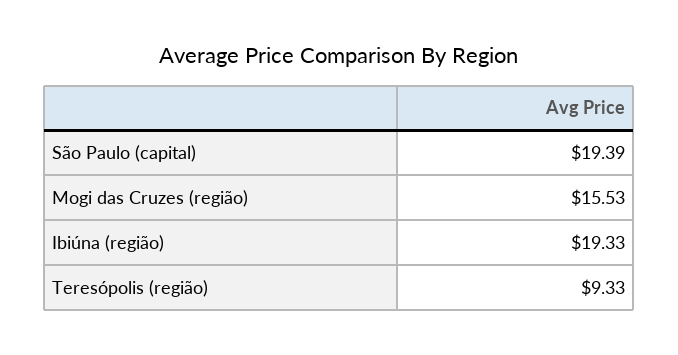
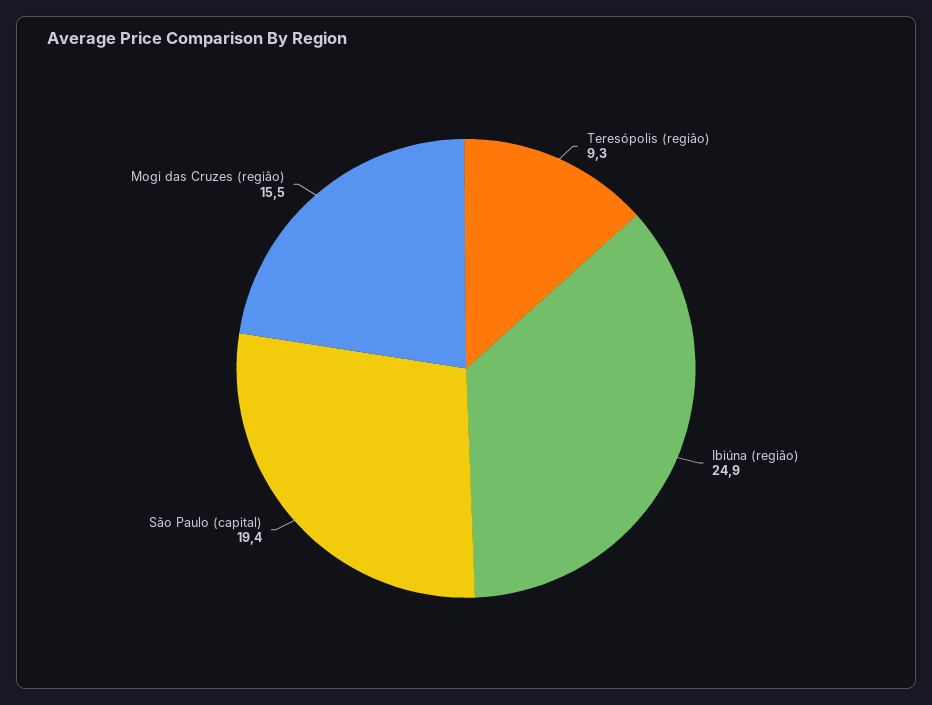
  {
    "São Paulo (capital)": 19.39,
    "Mogi das Cruzes (região)": 15.53,
-   "Ibiúna (região)": 19.33,
+   "Ibiúna (região)": 24.9,
    "Teresópolis (região)": 9.33
  }

